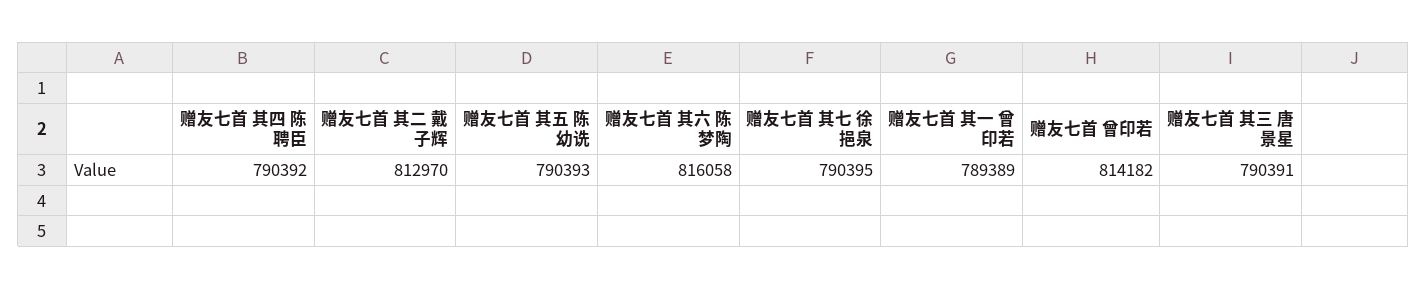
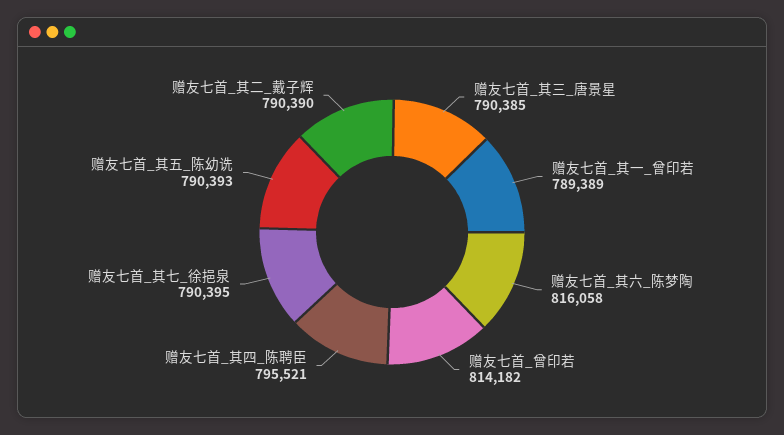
  {
-   "赠友七首 其四 陈聘臣": 790392,
+   "赠友七首 其四 陈聘臣": 795521,
-   "赠友七首 其二 戴子辉": 812970,
+   "赠友七首 其二 戴子辉": 790390,
    "赠友七首 其五 陈幼诜": 790393,
    "赠友七首 其六 陈梦陶": 816058,
    "赠友七首 其七 徐挹泉": 790395,
    "赠友七首 其一 曾印若": 789389,
    "赠友七首 曾印若": 814182,
-   "赠友七首 其三 唐景星": 790391
+   "赠友七首 其三 唐景星": 790385
  }

